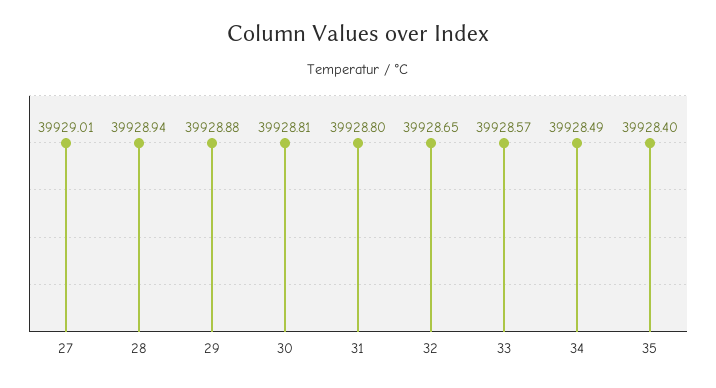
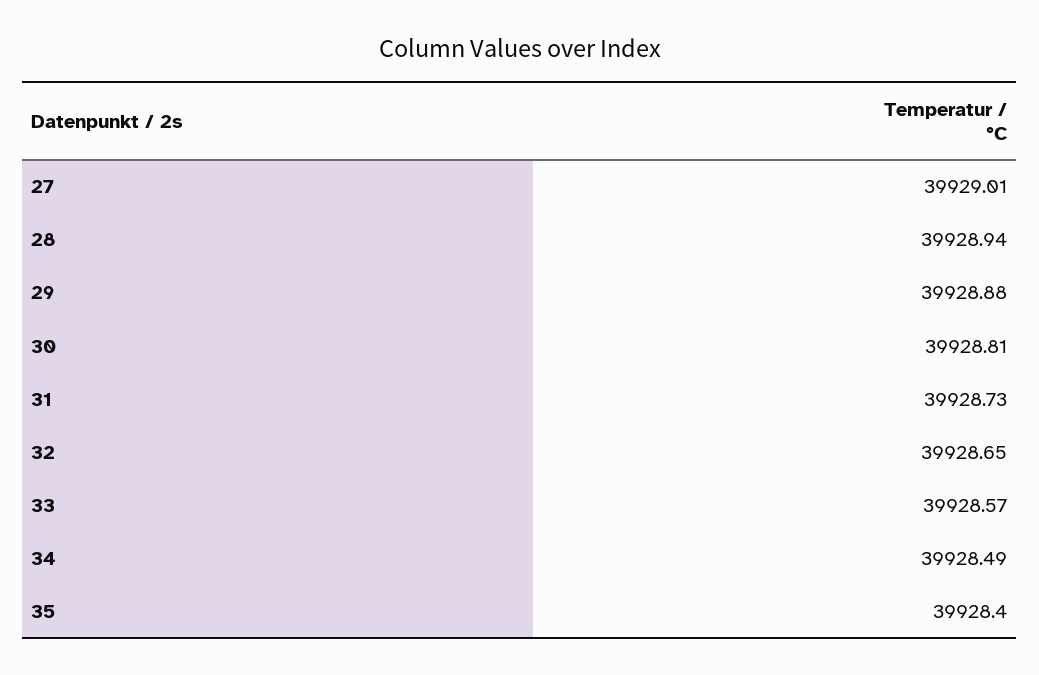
  {
    "27": 39929.01,
    "28": 39928.94,
    "29": 39928.88,
    "30": 39928.81,
-   "31": 39928.8,
+   "31": 39928.73,
    "32": 39928.65,
    "33": 39928.57,
    "34": 39928.49,
    "35": 39928.4
  }

